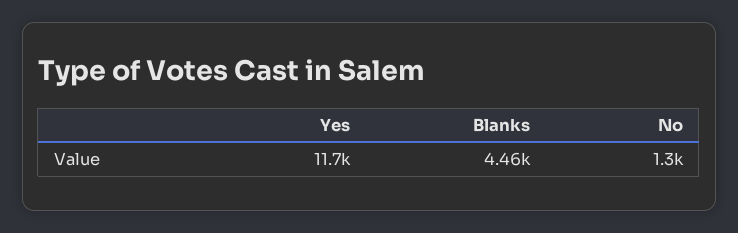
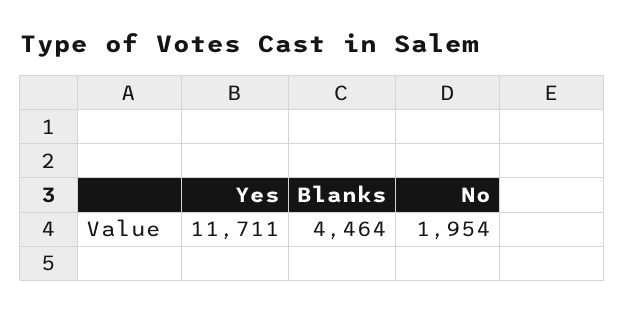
  {
    "Yes": 11711,
    "Blanks": 4464,
-   "No": 1300
+   "No": 1954
  }

